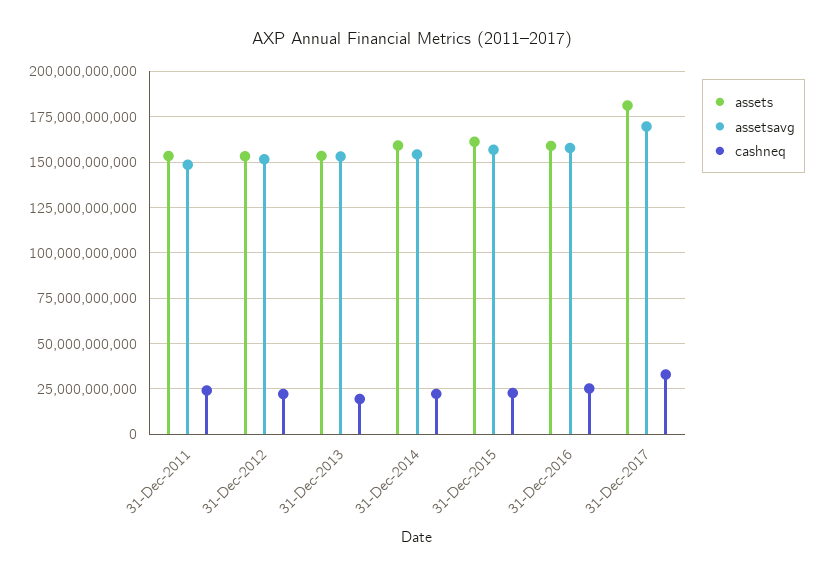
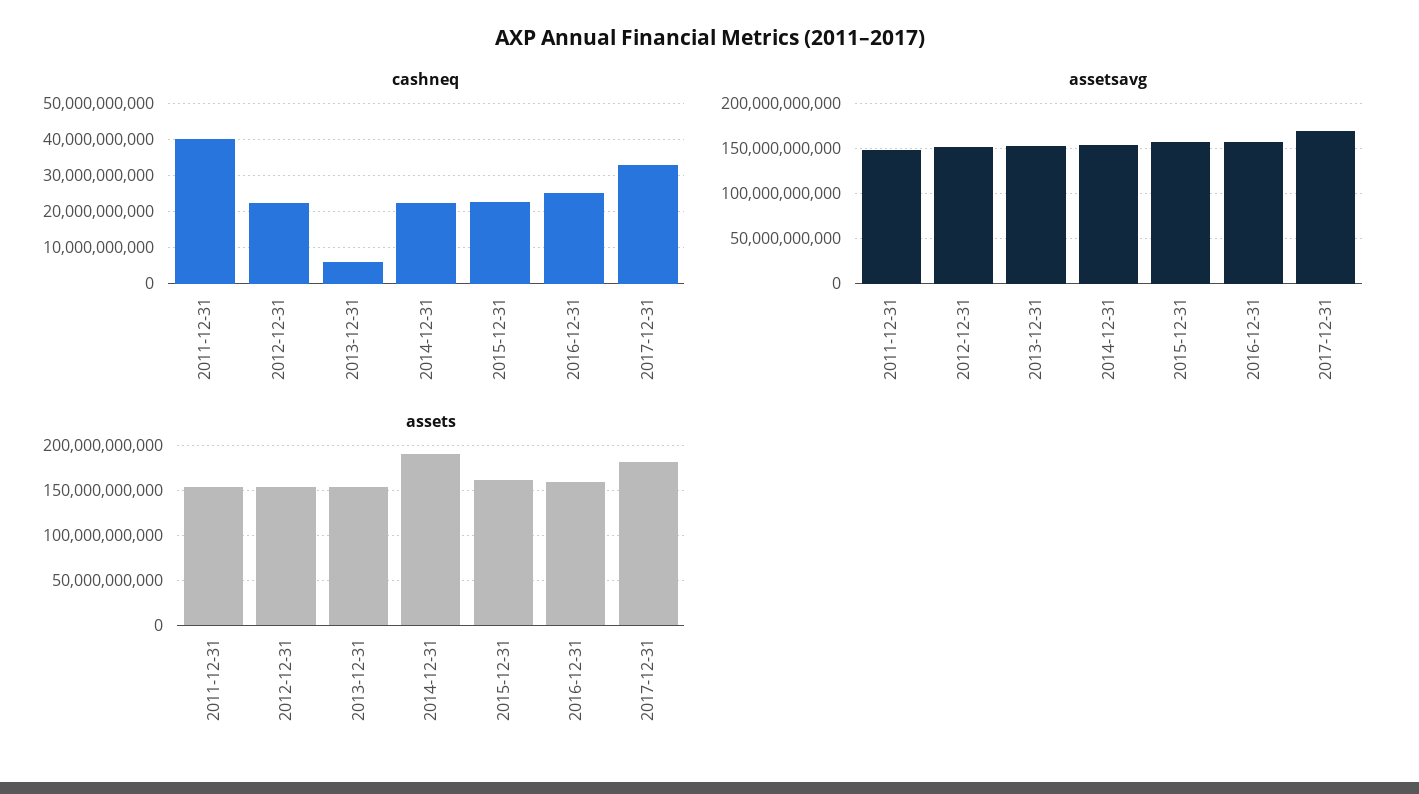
  {
    "assets": {
      "31-Dec-2011": 155000000000,
      "31-Dec-2012": 155000000000,
      "31-Dec-2013": 155000000000,
-     "31-Dec-2014": 160000000000,
+     "31-Dec-2014": 190000000000,
      "31-Dec-2015": 160000000000,
      "31-Dec-2016": 160000000000,
      "31-Dec-2017": 180000000000
    },
    "assetsavg": {
      "31-Dec-2011": 150000000000,
      "31-Dec-2012": 150000000000,
      "31-Dec-2013": 155000000000,
      "31-Dec-2014": 155000000000,
      "31-Dec-2015": 155000000000,
      "31-Dec-2016": 160000000000,
      "31-Dec-2017": 170000000000
    },
    "cashneq": {
-     "31-Dec-2011": 25000000000,
+     "31-Dec-2011": 40000000000,
      "31-Dec-2012": 22000000000,
-     "31-Dec-2013": 20000000000,
+     "31-Dec-2013": 6000000000,
      "31-Dec-2014": 22000000000,
      "31-Dec-2015": 22000000000,
      "31-Dec-2016": 26000000000,
      "31-Dec-2017": 32000000000
    }
  }

